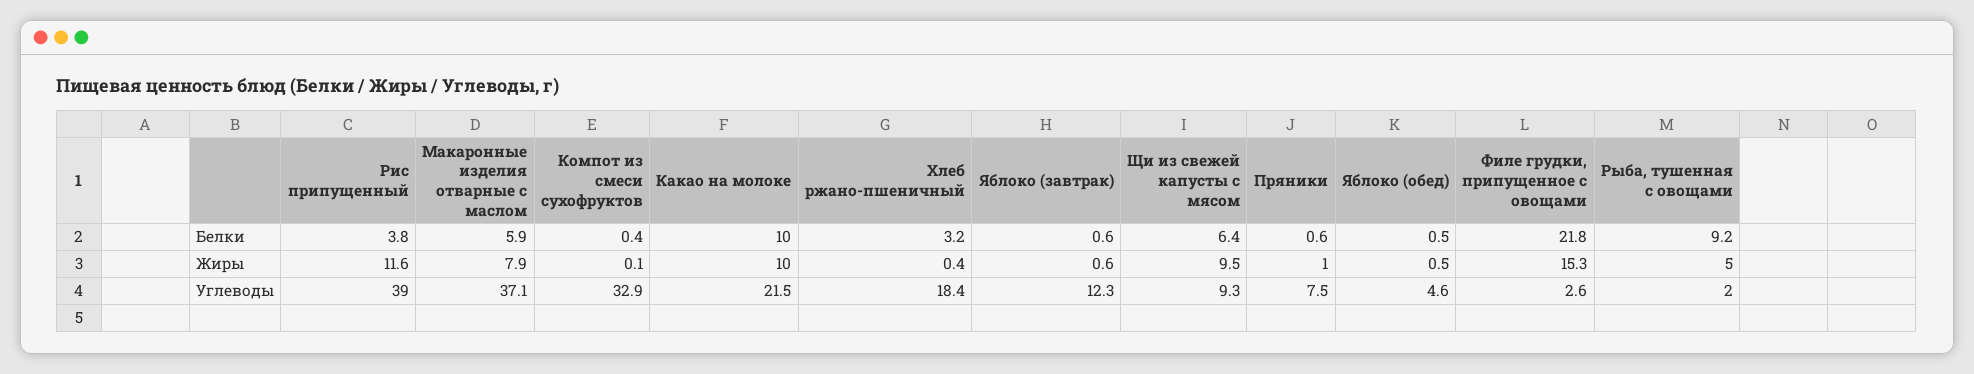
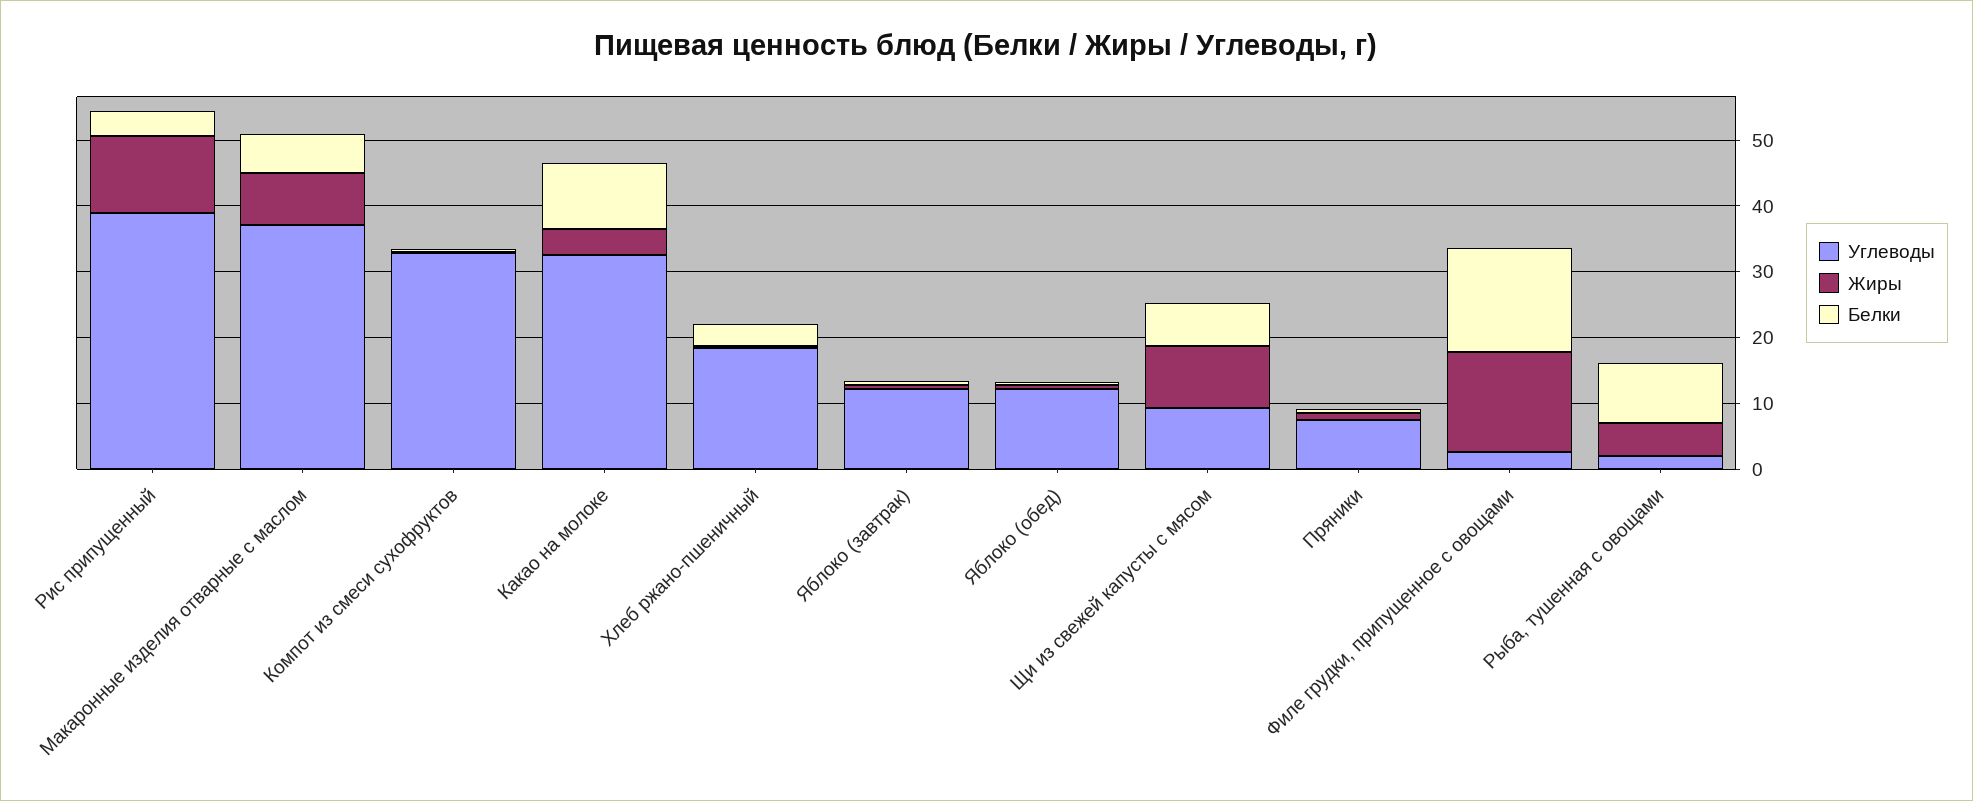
  {
    "Белки": {
      "Рис припущенный": 3.8,
      "Макаронные изделия отварные с маслом": 5.9,
      "Компот из смеси сухофруктов": 0.4,
      "Какао на молоке": 10,
      "Хлеб ржано-пшеничный": 3.2,
      "Яблоко (завтрак)": 0.6,
      "Щи из свежей капусты с мясом": 6.4,
      "Пряники": 0.6,
      "Яблоко (обед)": 0.5,
-     "Филе грудки, припущенное с овощами": 21.8,
+     "Филе грудки, припущенное с овощами": 16,
      "Рыба, тушенная с овощами": 9.2
    },
    "Жиры": {
      "Рис припущенный": 11.6,
      "Макаронные изделия отварные с маслом": 7.9,
      "Компот из смеси сухофруктов": 0.1,
-     "Какао на молоке": 10,
+     "Какао на молоке": 4,
      "Хлеб ржано-пшеничный": 0.4,
      "Яблоко (завтрак)": 0.6,
      "Щи из свежей капусты с мясом": 9.5,
      "Пряники": 1,
      "Яблоко (обед)": 0.5,
      "Филе грудки, припущенное с овощами": 15.3,
      "Рыба, тушенная с овощами": 5
    },
    "Углеводы": {
      "Рис припущенный": 39,
      "Макаронные изделия отварные с маслом": 37.1,
      "Компот из смеси сухофруктов": 32.9,
-     "Какао на молоке": 21.5,
+     "Какао на молоке": 32,
      "Хлеб ржано-пшеничный": 18.4,
      "Яблоко (завтрак)": 12.3,
      "Щи из свежей капусты с мясом": 9.3,
      "Пряники": 7.5,
-     "Яблоко (обед)": 4.6,
+     "Яблоко (обед)": 12,
      "Филе грудки, припущенное с овощами": 2.6,
      "Рыба, тушенная с овощами": 2
    }
  }

